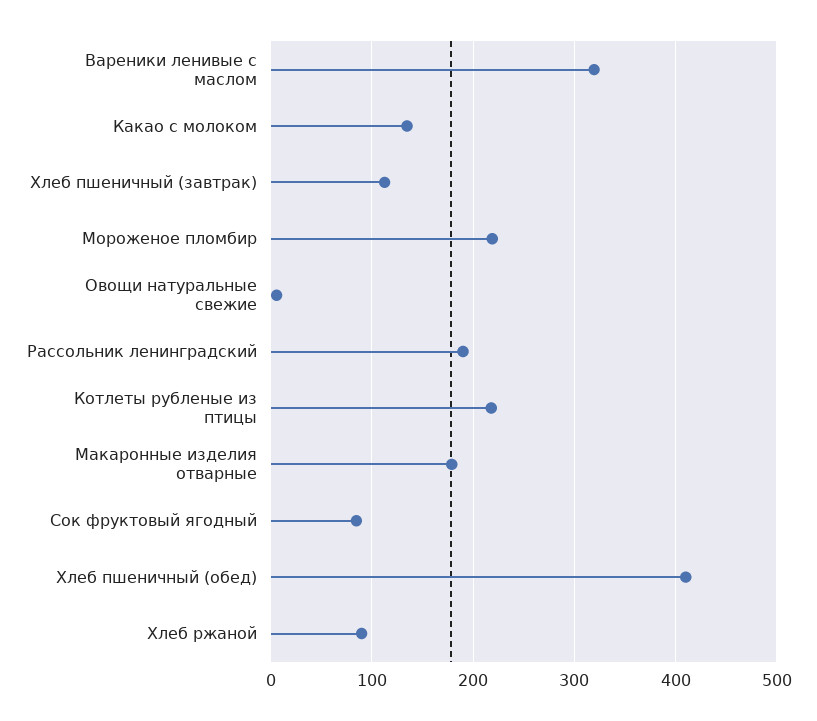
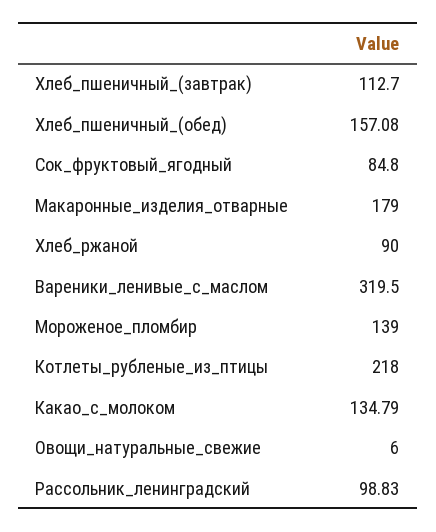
  {
    "Вареники ленивые с маслом": 319.5,
    "Какао с молоком": 134.79,
    "Хлеб пшеничный (завтрак)": 112.7,
-   "Мороженое пломбир": 220,
+   "Мороженое пломбир": 139,
    "Овощи натуральные свежие": 6,
-   "Рассольник ленинградский": 190,
+   "Рассольник ленинградский": 98.83,
    "Котлеты рубленые из птицы": 218,
    "Макаронные изделия отварные": 179,
    "Сок фруктовый ягодный": 84.8,
-   "Хлеб пшеничный (обед)": 410,
+   "Хлеб пшеничный (обед)": 157.08,
    "Хлеб ржаной": 90
  }

